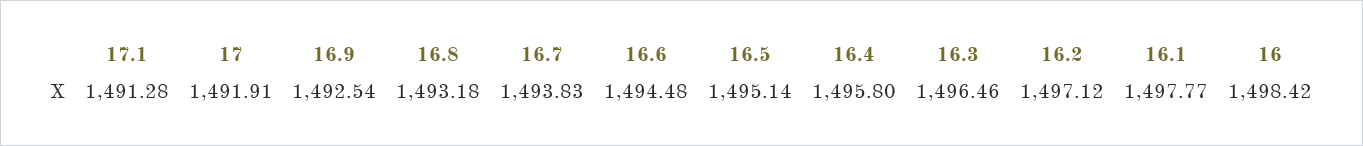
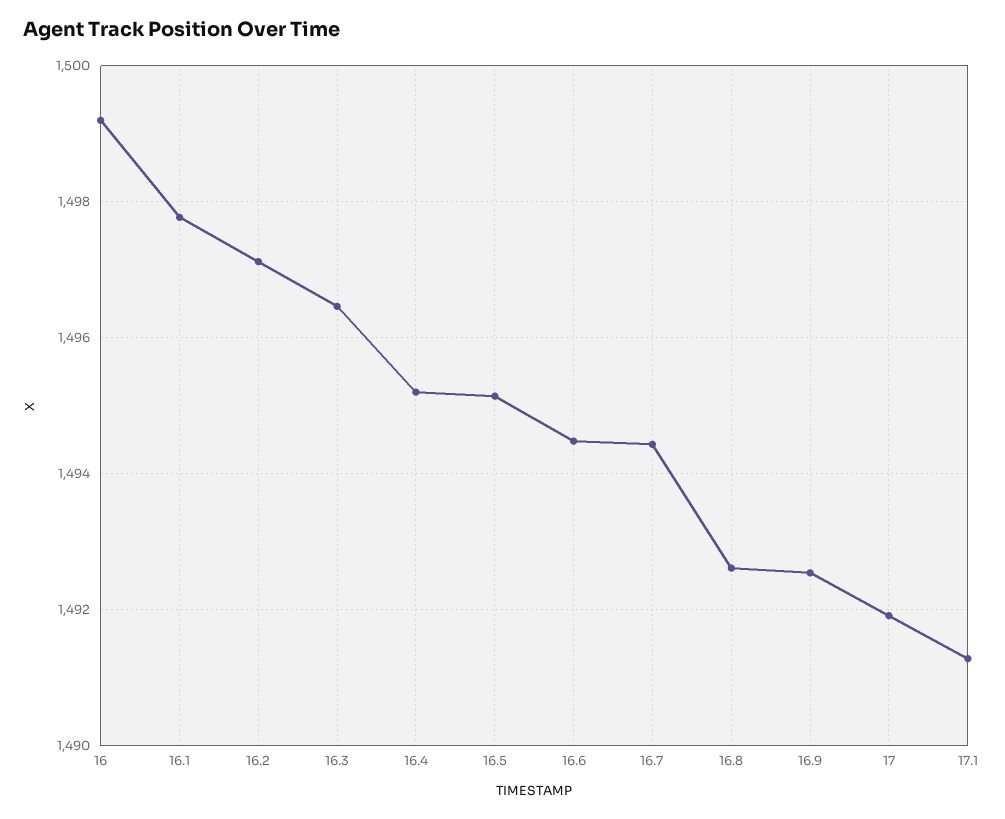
  {
    "17.1": 1491.28,
    "17": 1491.91,
    "16.9": 1492.54,
-   "16.8": 1493.18,
+   "16.8": 1492.6,
-   "16.7": 1493.83,
+   "16.7": 1494.4,
    "16.6": 1494.48,
    "16.5": 1495.14,
-   "16.4": 1495.8,
+   "16.4": 1495.2,
    "16.3": 1496.46,
    "16.2": 1497.12,
    "16.1": 1497.77,
-   "16": 1498.42
+   "16": 1499.2
  }

